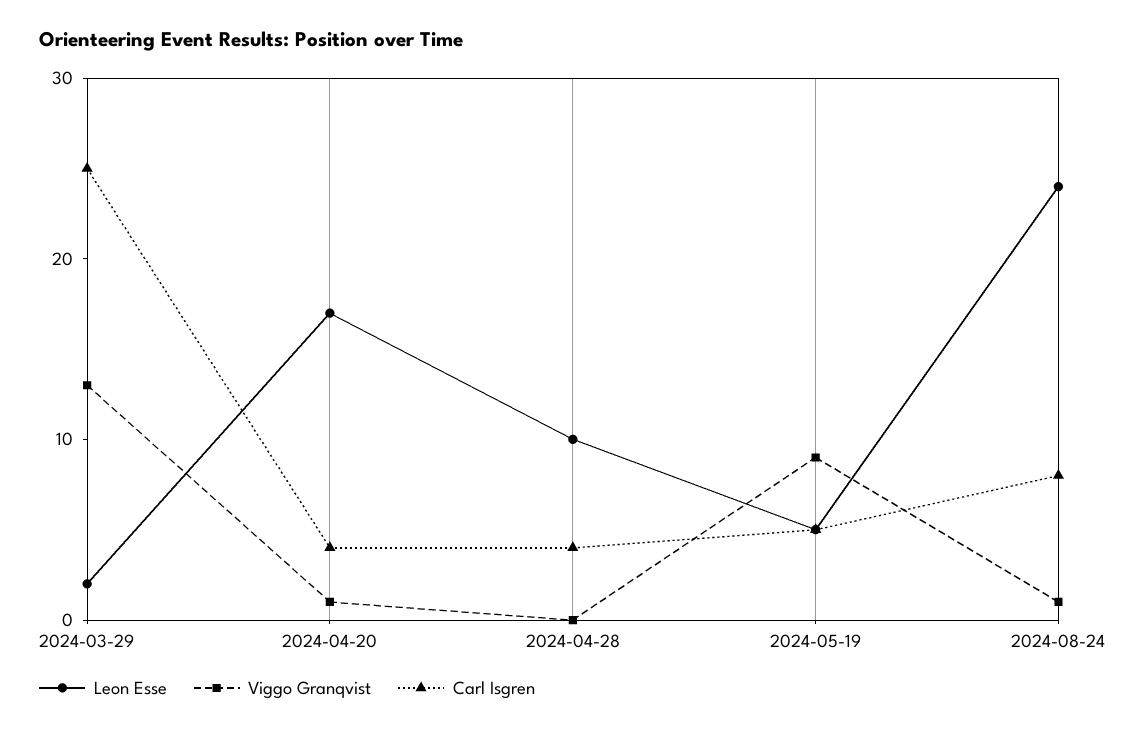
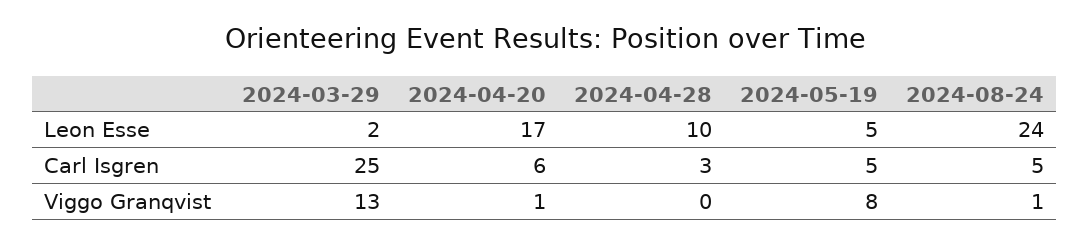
  {
    "Leon Esse": {
      "2024-03-29": 2,
      "2024-04-20": 17,
      "2024-04-28": 10,
      "2024-05-19": 5,
      "2024-08-24": 24
    },
    "Viggo Granqvist": {
      "2024-03-29": 13,
      "2024-04-20": 1,
      "2024-04-28": 0,
-     "2024-05-19": 9,
+     "2024-05-19": 8,
      "2024-08-24": 1
    },
    "Carl Isgren": {
      "2024-03-29": 25,
-     "2024-04-20": 4,
+     "2024-04-20": 6,
-     "2024-04-28": 4,
+     "2024-04-28": 3,
      "2024-05-19": 5,
-     "2024-08-24": 8
+     "2024-08-24": 5
    }
  }

